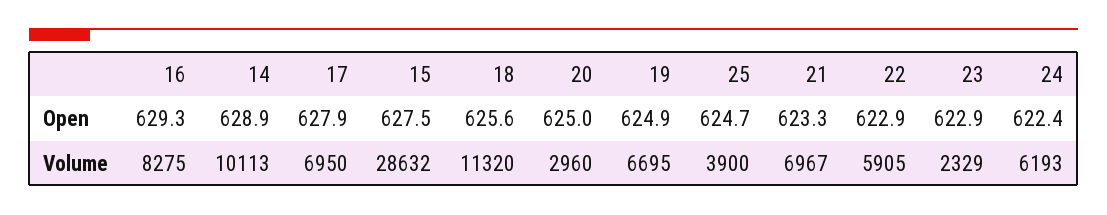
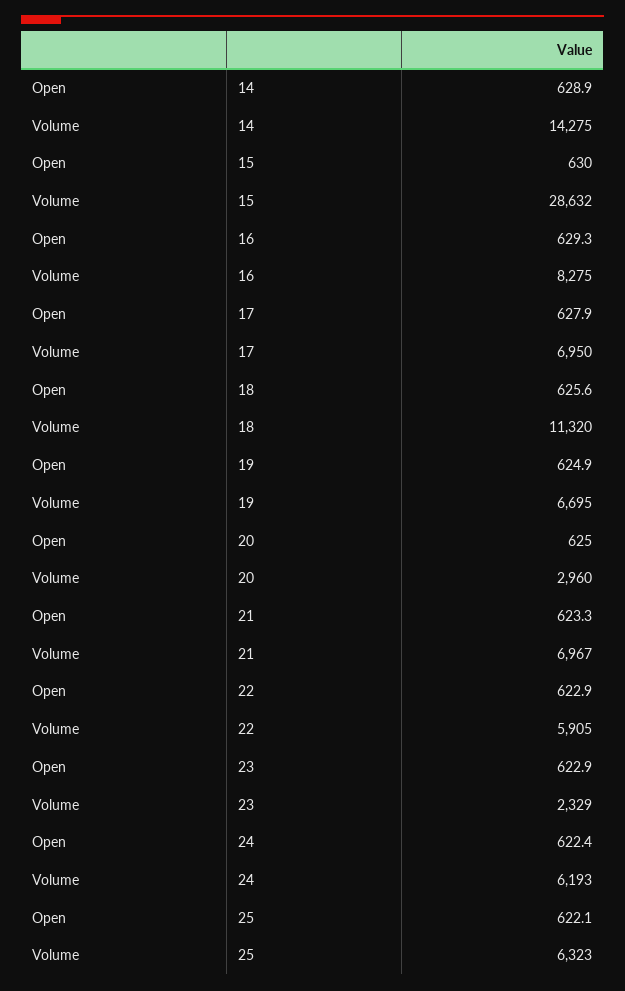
  {
    "16": {
      "Open": 629.3,
      "Volume": 8275
    },
    "14": {
      "Open": 628.9,
-     "Volume": 10113
+     "Volume": 14275
    },
    "17": {
      "Open": 627.9,
      "Volume": 6950
    },
    "15": {
-     "Open": 627.5,
+     "Open": 630,
      "Volume": 28632
    },
    "18": {
      "Open": 625.6,
      "Volume": 11320
    },
    "20": {
      "Open": 625,
      "Volume": 2960
    },
    "19": {
      "Open": 624.9,
      "Volume": 6695
    },
    "25": {
-     "Open": 624.7,
+     "Open": 622.1,
-     "Volume": 3900
+     "Volume": 6323
    },
    "21": {
      "Open": 623.3,
      "Volume": 6967
    },
    "22": {
      "Open": 622.9,
      "Volume": 5905
    },
    "23": {
      "Open": 622.9,
      "Volume": 2329
    },
    "24": {
      "Open": 622.4,
      "Volume": 6193
    }
  }

